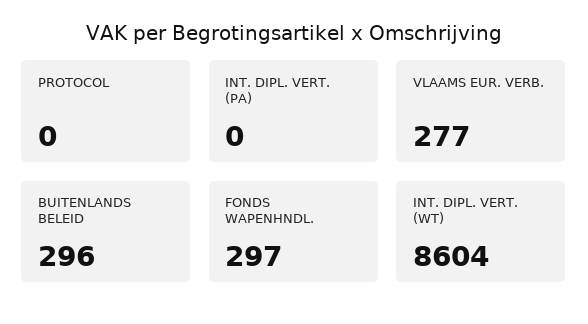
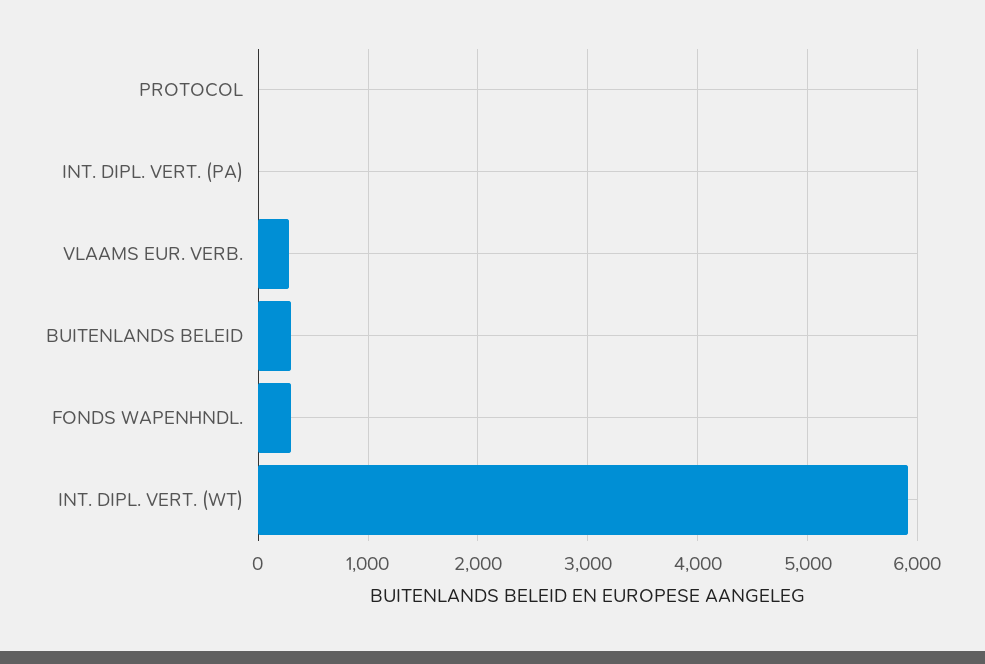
  {
    "PROTOCOL": 0,
    "INT. DIPL. VERT. (PA)": 0,
    "VLAAMS EUR. VERB.": 277,
    "BUITENLANDS BELEID": 296,
    "FONDS WAPENHNDL.": 297,
-   "INT. DIPL. VERT. (WT)": 8604
+   "INT. DIPL. VERT. (WT)": 5900
  }

